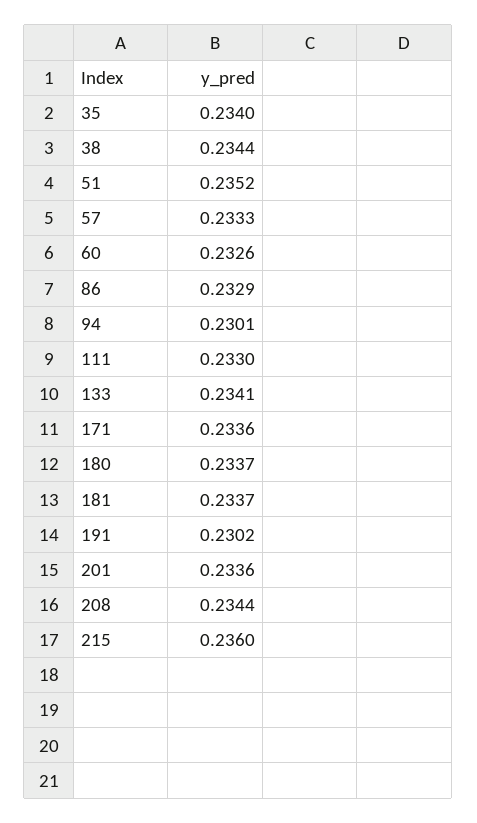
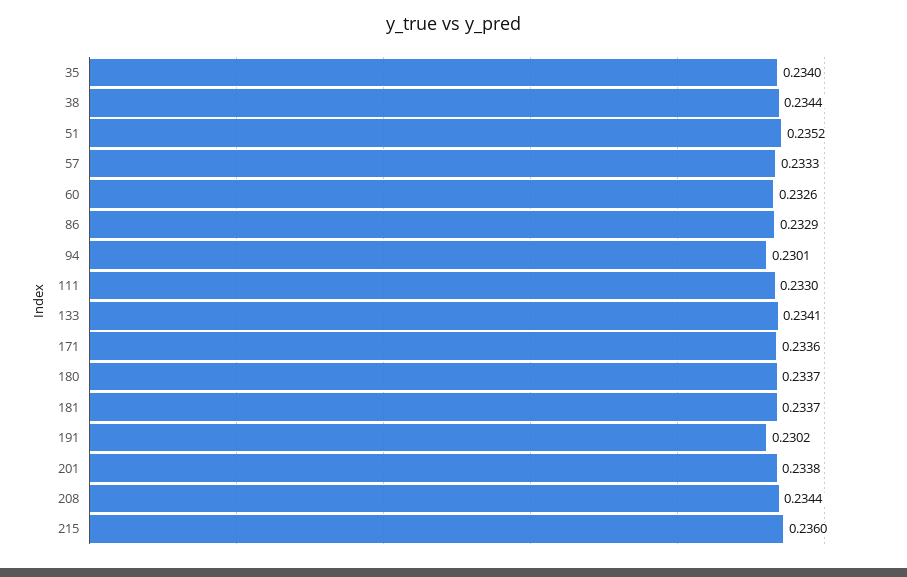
  {
    "35": 0.234,
    "38": 0.2344,
    "51": 0.2352,
    "57": 0.2333,
    "60": 0.2326,
    "86": 0.2329,
    "94": 0.2301,
    "111": 0.233,
    "133": 0.2341,
    "171": 0.2336,
    "180": 0.2337,
    "181": 0.2337,
    "191": 0.2302,
-   "201": 0.2336,
+   "201": 0.2338,
    "208": 0.2344,
    "215": 0.236
  }

